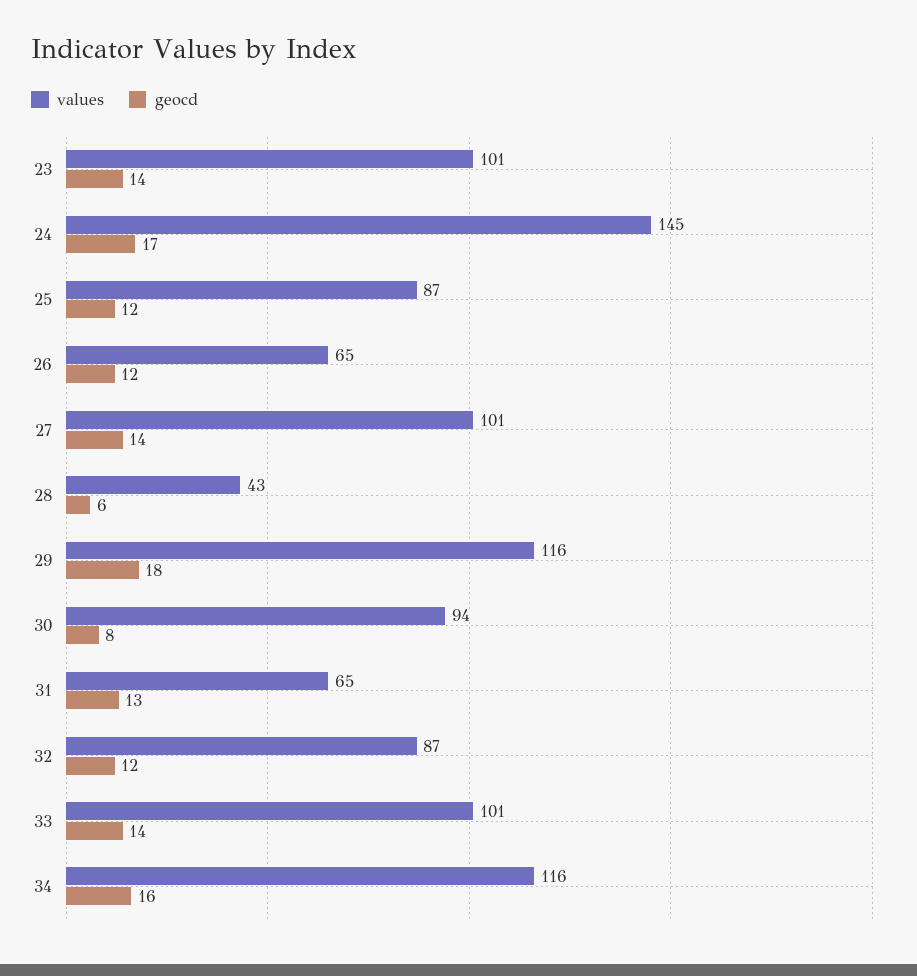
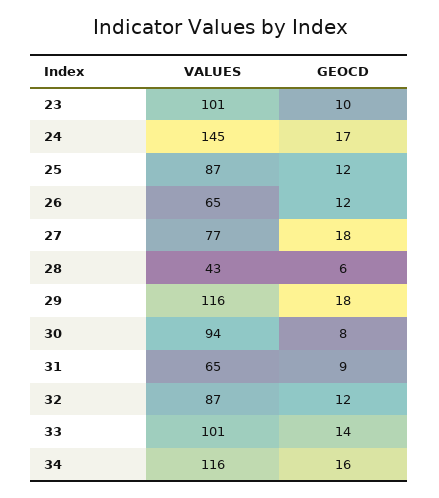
  {
    "values": {
      "23": 101,
      "24": 145,
      "25": 87,
      "26": 65,
-     "27": 101,
+     "27": 77,
      "28": 43,
      "29": 116,
      "30": 94,
      "31": 65,
      "32": 87,
      "33": 101,
      "34": 116
    },
    "geocd": {
-     "23": 14,
+     "23": 10,
      "24": 17,
      "25": 12,
      "26": 12,
-     "27": 14,
+     "27": 18,
      "28": 6,
      "29": 18,
      "30": 8,
-     "31": 13,
+     "31": 9,
      "32": 12,
      "33": 14,
      "34": 16
    }
  }

